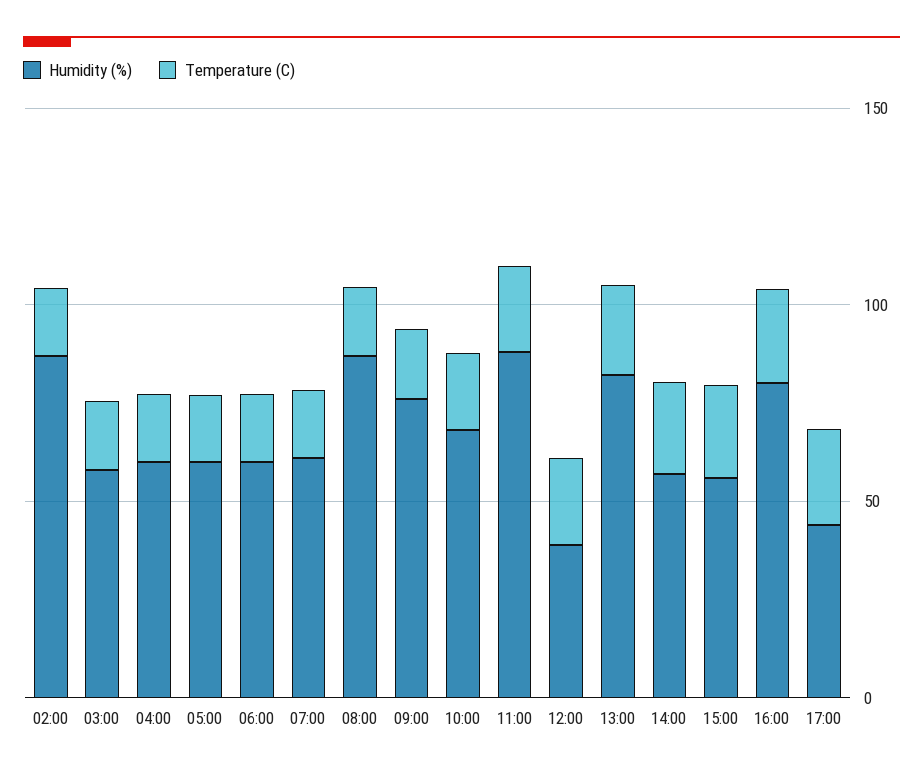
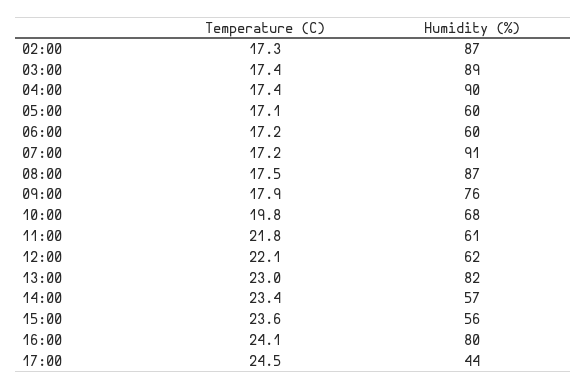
  {
    "Humidity (%)": {
      "02:00": 87,
-     "03:00": 60,
+     "03:00": 89,
-     "04:00": 60,
+     "04:00": 90,
      "05:00": 60,
      "06:00": 60,
-     "07:00": 60,
+     "07:00": 91,
      "08:00": 87,
      "09:00": 76,
      "10:00": 68,
-     "11:00": 90,
+     "11:00": 61,
-     "12:00": 40,
+     "12:00": 62,
      "13:00": 82,
      "14:00": 57,
      "15:00": 56,
      "16:00": 80,
      "17:00": 44
    },
    "Temperature (C)": {
      "02:00": 17.3,
      "03:00": 17.4,
      "04:00": 17.4,
      "05:00": 17.1,
      "06:00": 17.2,
      "07:00": 17.2,
      "08:00": 17.5,
      "09:00": 17.9,
      "10:00": 19.8,
      "11:00": 21.8,
      "12:00": 22.1,
      "13:00": 23,
      "14:00": 23.4,
      "15:00": 23.6,
      "16:00": 24.1,
      "17:00": 24.5
    }
  }

